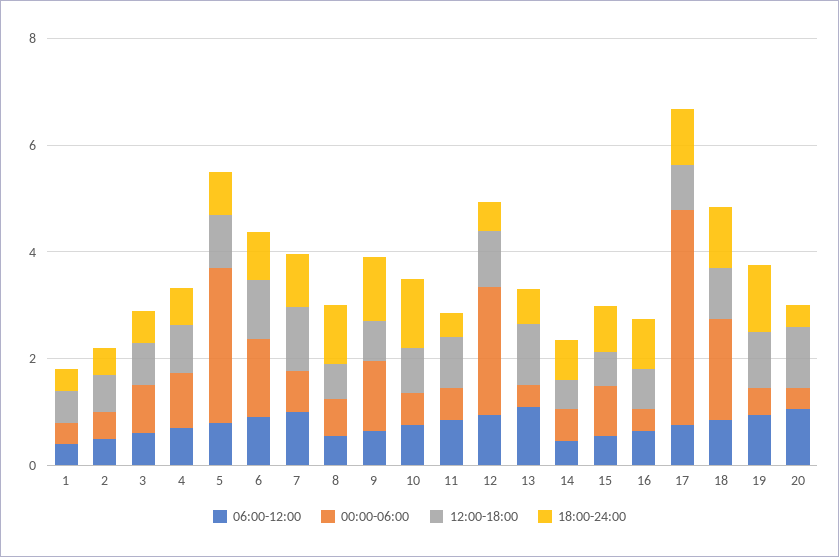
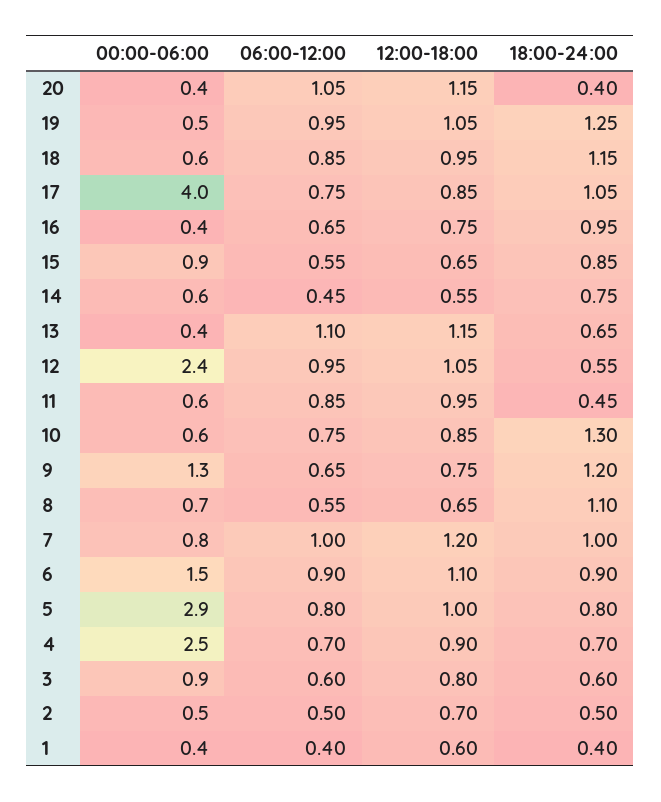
  {
    "06:00-12:00": {
      "1": 0.4,
      "2": 0.5,
      "3": 0.6,
      "4": 0.7,
      "5": 0.8,
      "6": 0.9,
      "7": 1,
      "8": 0.55,
      "9": 0.65,
      "10": 0.75,
      "11": 0.85,
      "12": 0.95,
      "13": 1.1,
      "14": 0.45,
      "15": 0.55,
      "16": 0.65,
      "17": 0.75,
      "18": 0.85,
      "19": 0.95,
      "20": 1.05
    },
    "00:00-06:00": {
      "1": 0.4,
      "2": 0.5,
      "3": 0.9,
-     "4": 1,
+     "4": 2.5,
      "5": 2.9,
      "6": 1.5,
      "7": 0.8,
      "8": 0.7,
      "9": 1.3,
      "10": 0.6,
      "11": 0.6,
      "12": 2.4,
      "13": 0.4,
      "14": 0.6,
      "15": 0.9,
      "16": 0.4,
      "17": 4,
-     "18": 2,
+     "18": 0.6,
      "19": 0.5,
      "20": 0.4
    },
    "12:00-18:00": {
      "1": 0.6,
      "2": 0.7,
      "3": 0.8,
      "4": 0.9,
      "5": 1,
      "6": 1.1,
      "7": 1.2,
      "8": 0.65,
      "9": 0.75,
      "10": 0.85,
      "11": 0.95,
      "12": 1.05,
      "13": 1.15,
      "14": 0.55,
      "15": 0.65,
      "16": 0.75,
      "17": 0.85,
      "18": 0.95,
      "19": 1.05,
      "20": 1.15
    },
    "18:00-24:00": {
      "1": 0.4,
      "2": 0.5,
      "3": 0.6,
      "4": 0.7,
      "5": 0.8,
      "6": 0.9,
      "7": 1,
      "8": 1.1,
      "9": 1.2,
      "10": 1.3,
      "11": 0.45,
      "12": 0.55,
      "13": 0.65,
      "14": 0.75,
      "15": 0.85,
      "16": 0.95,
      "17": 1.05,
      "18": 1.15,
      "19": 1.25,
      "20": 0.4
    }
  }

